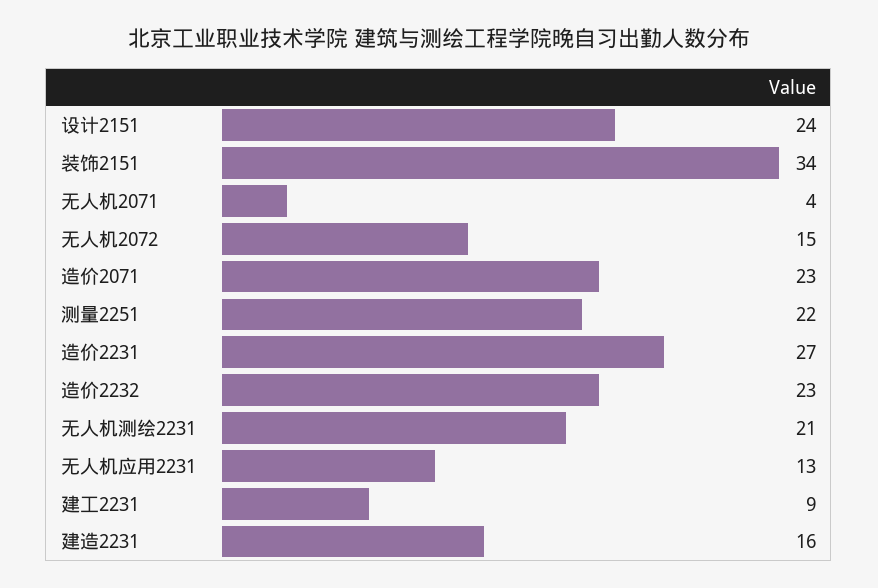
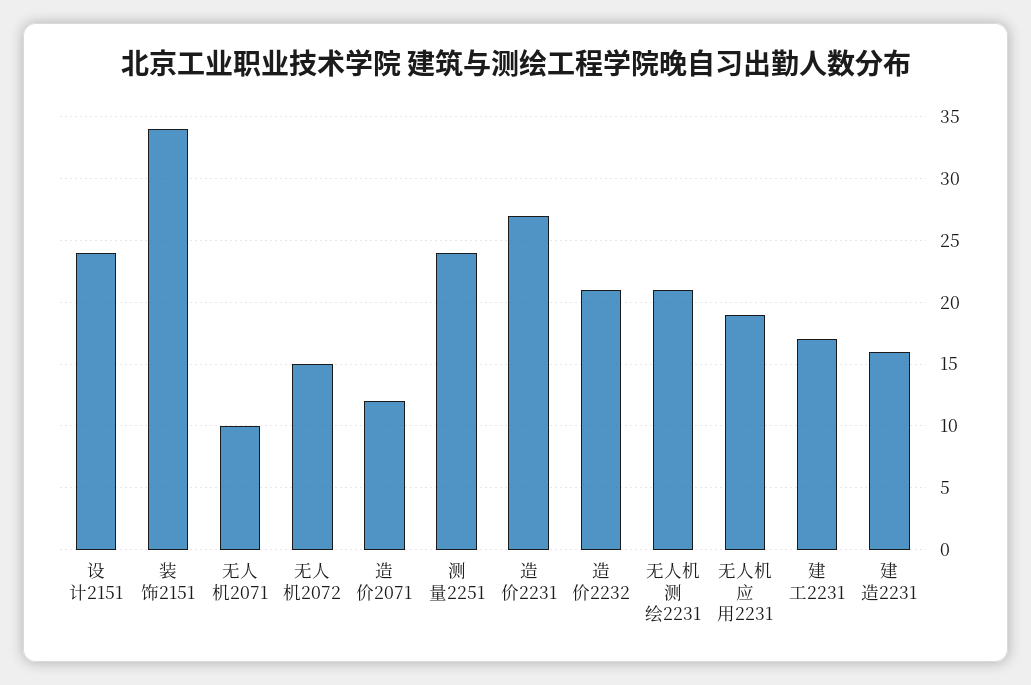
  {
    "设计2151": 24,
    "装饰2151": 34,
-   "无人机2071": 4,
+   "无人机2071": 10,
    "无人机2072": 15,
-   "造价2071": 23,
+   "造价2071": 12,
-   "测量2251": 22,
+   "测量2251": 24,
    "造价2231": 27,
-   "造价2232": 23,
+   "造价2232": 21,
    "无人机测绘2231": 21,
-   "无人机应用2231": 13,
+   "无人机应用2231": 19,
-   "建工2231": 9,
+   "建工2231": 17,
    "建造2231": 16
  }

